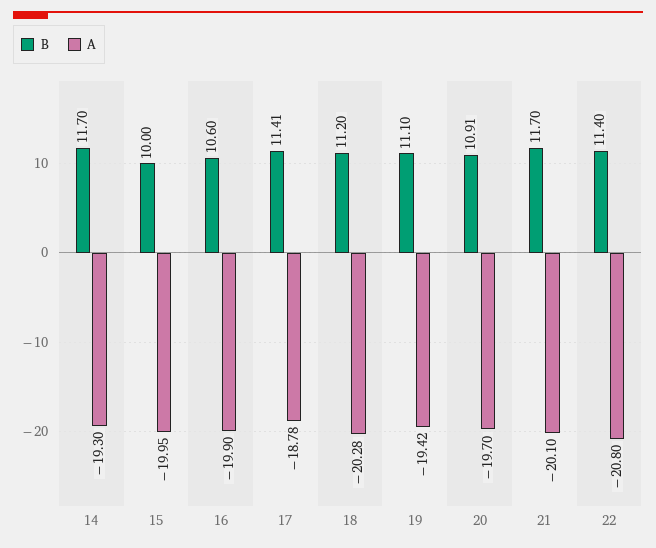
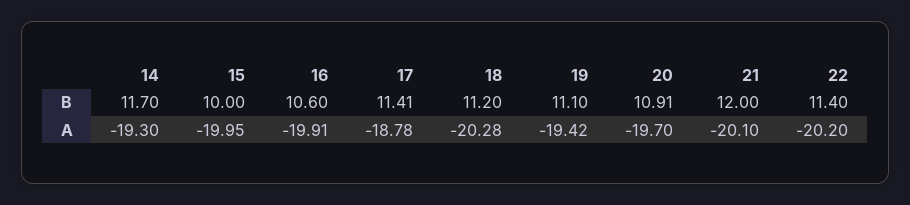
  {
    "B": {
      "14": 11.7,
      "15": 10,
      "16": 10.6,
      "17": 11.41,
      "18": 11.2,
      "19": 11.1,
      "20": 10.91,
-     "21": 11.7,
+     "21": 12,
      "22": 11.4
    },
    "A": {
      "14": -19.3,
      "15": -19.95,
-     "16": -19.9,
+     "16": -19.91,
      "17": -18.78,
      "18": -20.28,
      "19": -19.42,
      "20": -19.7,
      "21": -20.1,
-     "22": -20.8
+     "22": -20.2
    }
  }

